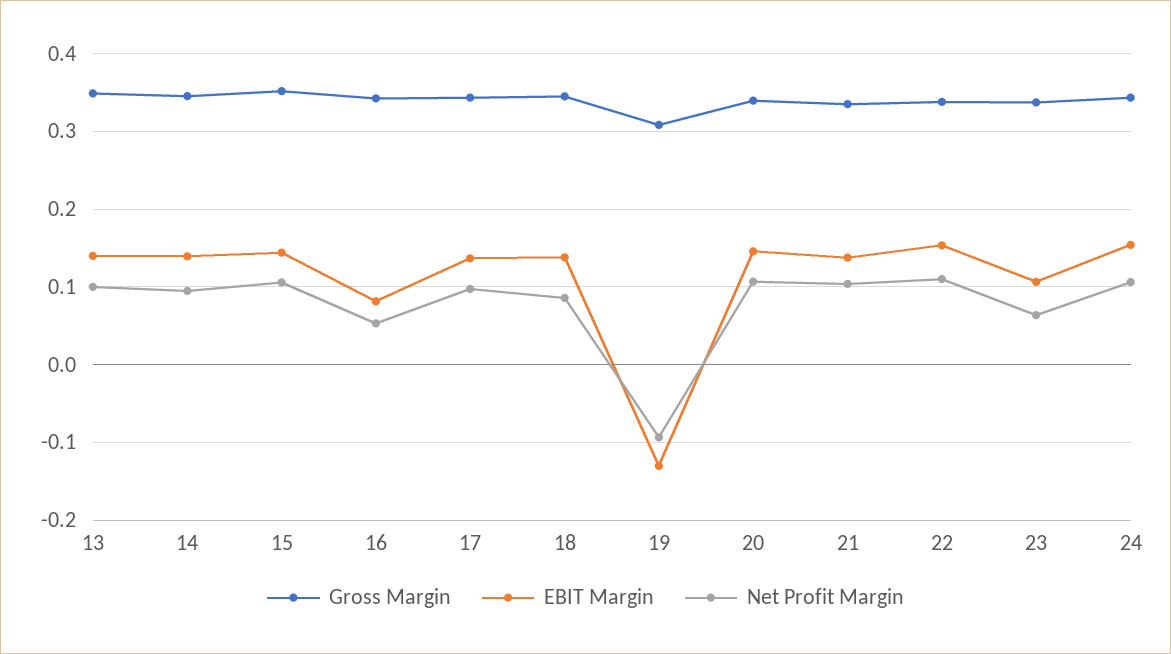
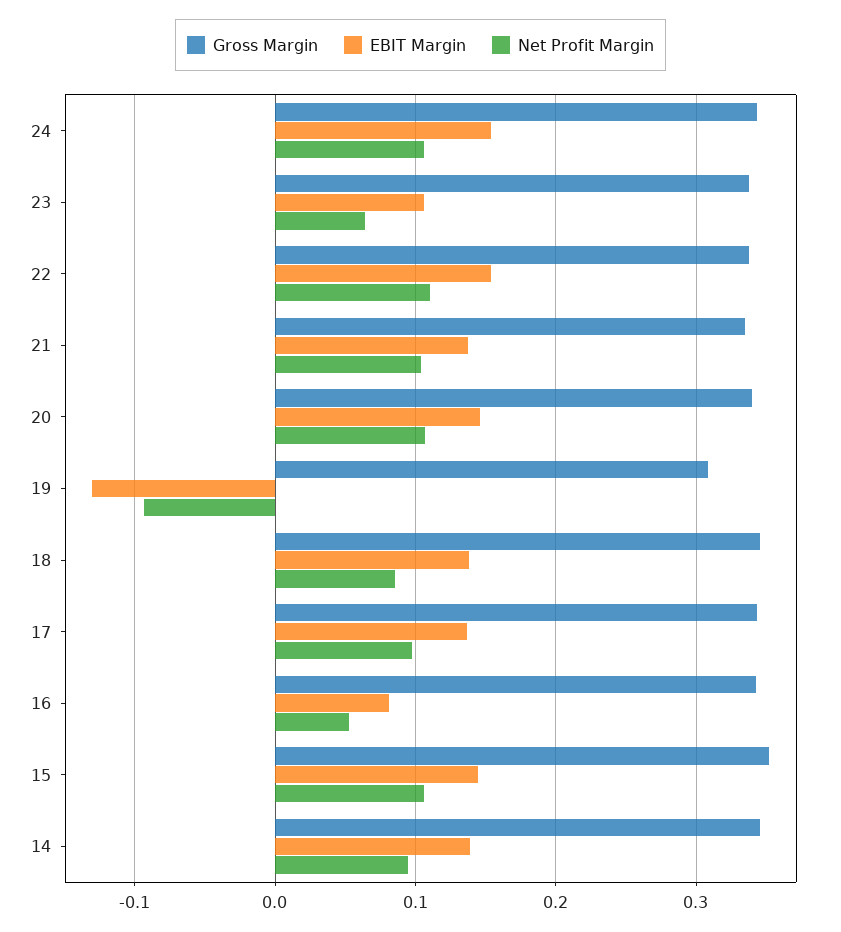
  {
    "Gross Margin": {
-     "13": 0.35,
      "14": 0.35,
      "15": 0.35,
      "16": 0.34,
      "17": 0.34,
      "18": 0.35,
      "19": 0.31,
      "20": 0.34,
      "21": 0.34,
      "22": 0.34,
      "23": 0.34,
      "24": 0.34
    },
    "EBIT Margin": {
-     "13": 0.14,
      "14": 0.14,
      "15": 0.14,
      "16": 0.08,
      "17": 0.14,
      "18": 0.14,
      "19": -0.13,
      "20": 0.15,
      "21": 0.14,
      "22": 0.15,
      "23": 0.11,
      "24": 0.15
    },
    "Net Profit Margin": {
-     "13": 0.1,
      "14": 0.09,
      "15": 0.11,
      "16": 0.05,
      "17": 0.1,
      "18": 0.09,
      "19": -0.09,
      "20": 0.11,
      "21": 0.1,
      "22": 0.11,
      "23": 0.06,
      "24": 0.11
    }
  }

